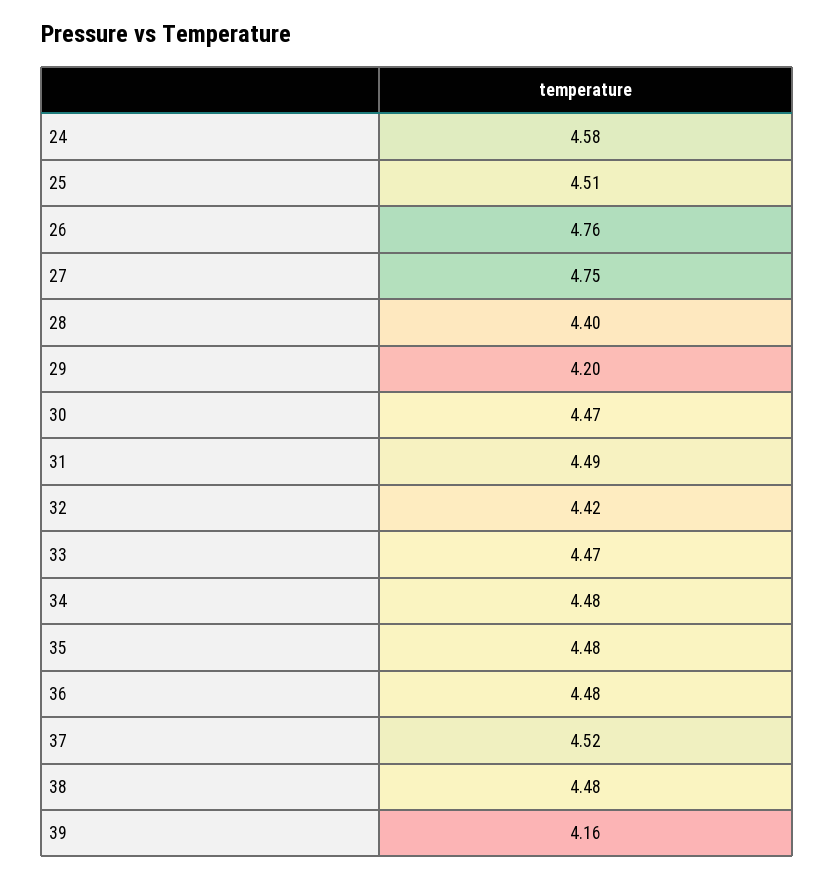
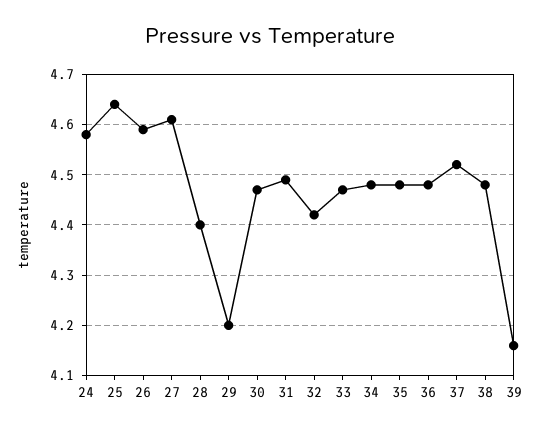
  {
    "24": 4.58,
-   "25": 4.51,
+   "25": 4.65,
-   "26": 4.76,
+   "26": 4.6,
-   "27": 4.75,
+   "27": 4.6,
    "28": 4.4,
    "29": 4.2,
    "30": 4.47,
    "31": 4.49,
    "32": 4.42,
    "33": 4.47,
    "34": 4.48,
    "35": 4.48,
    "36": 4.48,
    "37": 4.52,
    "38": 4.48,
    "39": 4.16
  }

